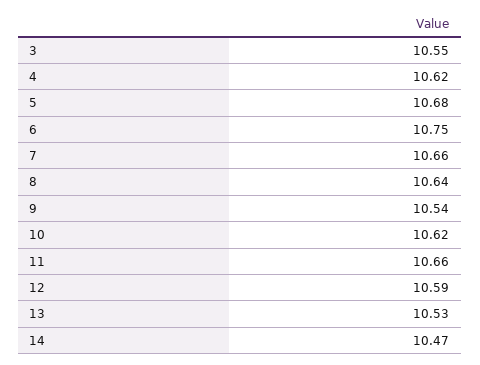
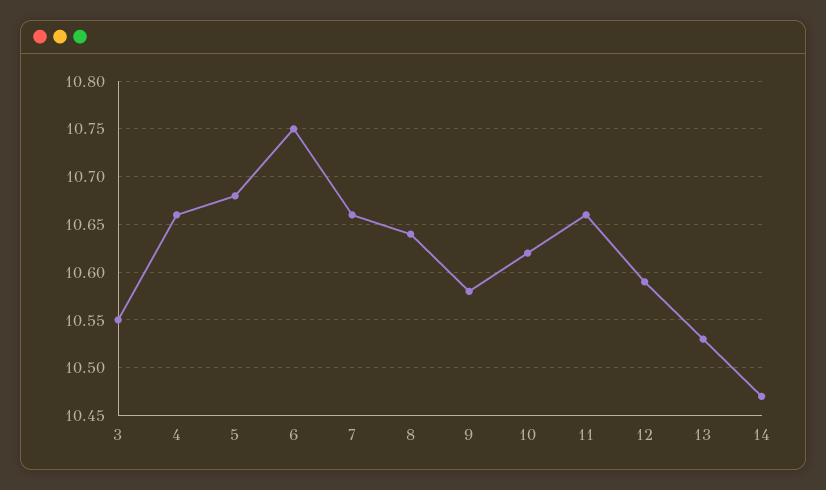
  {
    "3": 10.55,
-   "4": 10.62,
+   "4": 10.66,
    "5": 10.68,
    "6": 10.75,
    "7": 10.66,
    "8": 10.64,
-   "9": 10.54,
+   "9": 10.58,
    "10": 10.62,
    "11": 10.66,
    "12": 10.59,
    "13": 10.53,
    "14": 10.47
  }

